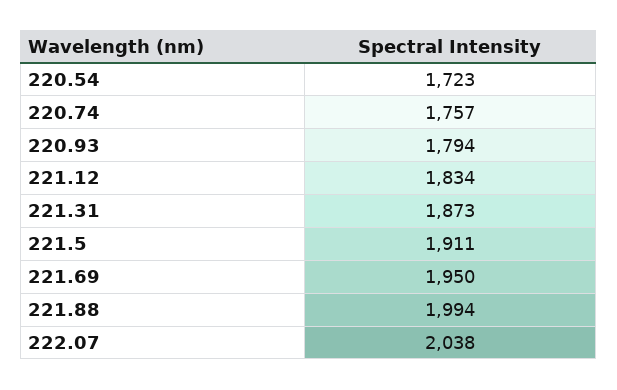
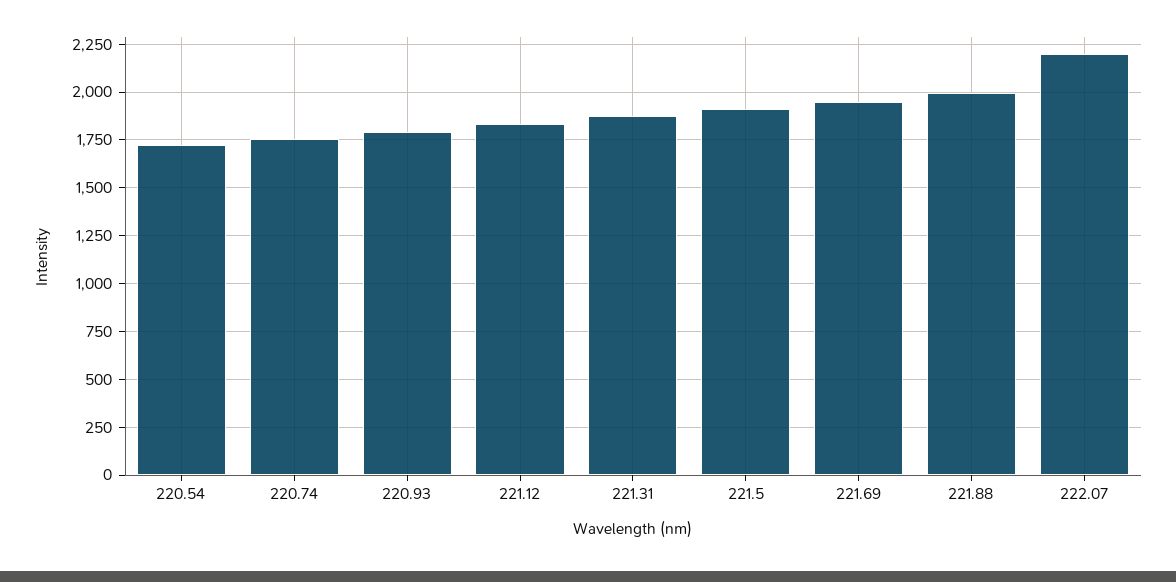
  {
    "220.54": 1723,
    "220.74": 1757,
    "220.93": 1794,
    "221.12": 1834,
    "221.31": 1873,
    "221.5": 1911,
    "221.69": 1950,
    "221.88": 1994,
-   "222.07": 2038
+   "222.07": 2200
  }

